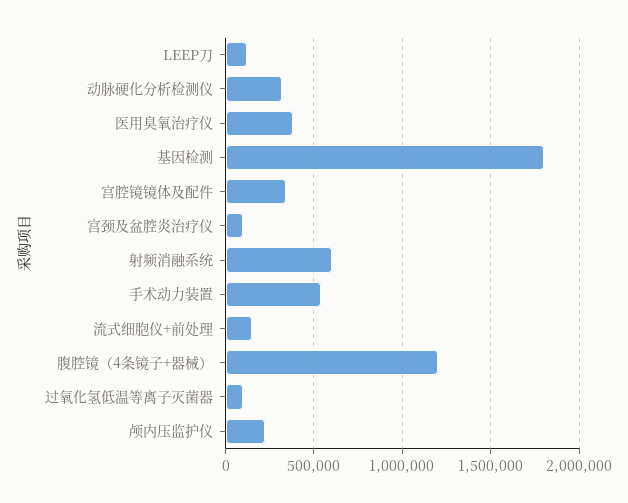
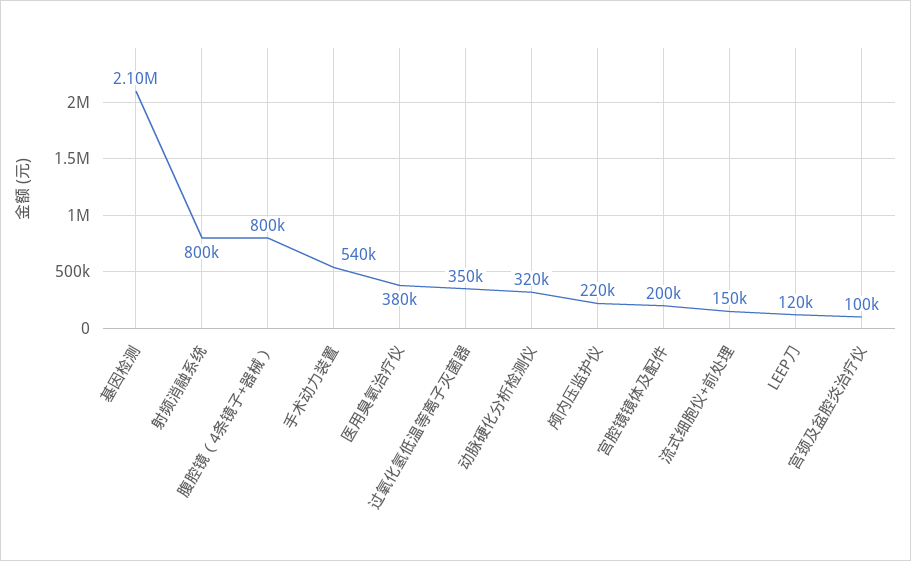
  {
    "LEEP刀": 120000,
    "动脉硬化分析检测仪": 320000,
    "医用臭氧治疗仪": 380000,
-   "基因检测": 1800000,
+   "基因检测": 2100000,
-   "宫腔镜镜体及配件": 350000,
+   "宫腔镜镜体及配件": 200000,
    "宫颈及盆腔炎治疗仪": 100000,
-   "射频消融系统": 600000,
+   "射频消融系统": 800000,
    "手术动力装置": 540000,
    "流式细胞仪+前处理": 150000,
-   "腹腔镜（4条镜子+器械）": 1200000,
+   "腹腔镜（4条镜子+器械）": 800000,
-   "过氧化氢低温等离子灭菌器": 100000,
+   "过氧化氢低温等离子灭菌器": 350000,
    "颅内压监护仪": 220000
  }

